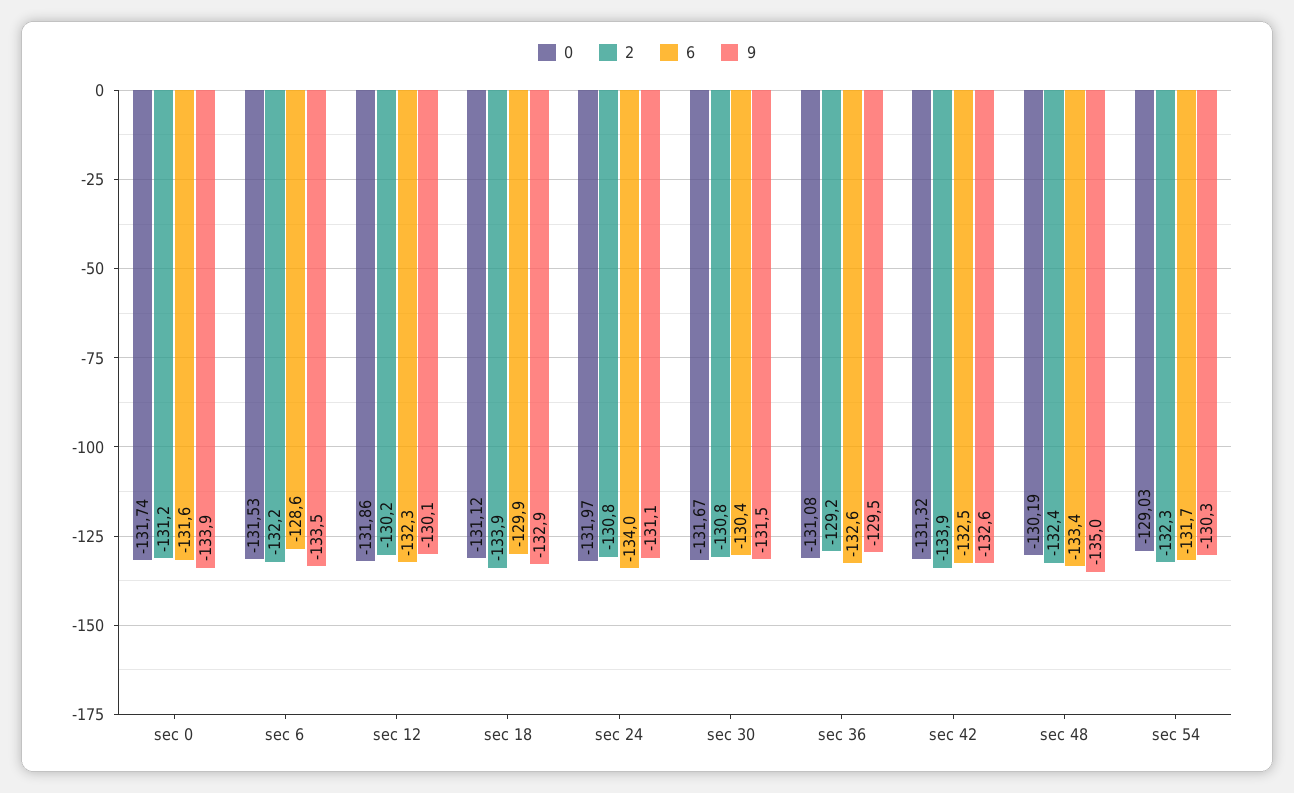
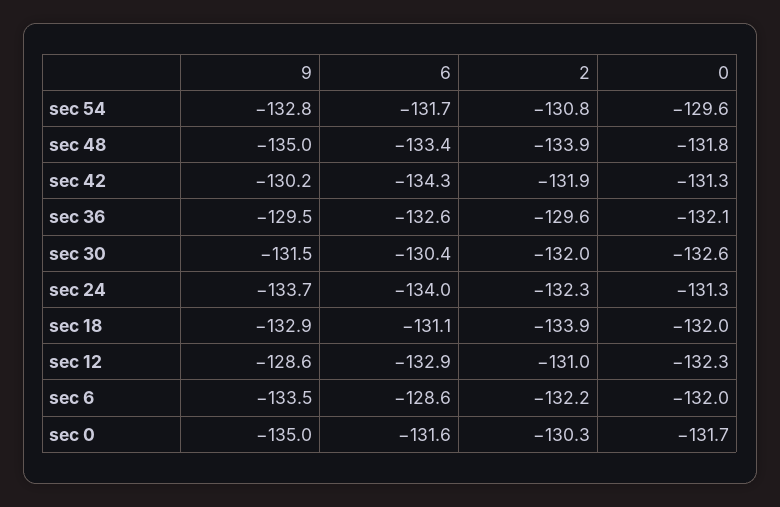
  {
    "0": {
      "sec 0": -131.74,
-     "sec 6": -131.53,
+     "sec 6": -132,
-     "sec 12": -131.86,
+     "sec 12": -132.3,
-     "sec 18": -131.12,
+     "sec 18": -132,
-     "sec 24": -131.97,
+     "sec 24": -131.3,
-     "sec 30": -131.67,
+     "sec 30": -132.6,
-     "sec 36": -131.08,
+     "sec 36": -132.1,
      "sec 42": -131.32,
-     "sec 48": -130.19,
+     "sec 48": -131.8,
-     "sec 54": -129.03
+     "sec 54": -129.6
    },
    "2": {
-     "sec 0": -131.2,
+     "sec 0": -130.3,
      "sec 6": -132.2,
-     "sec 12": -130.2,
+     "sec 12": -131,
      "sec 18": -133.9,
-     "sec 24": -130.8,
+     "sec 24": -132.3,
-     "sec 30": -130.8,
+     "sec 30": -132,
-     "sec 36": -129.2,
+     "sec 36": -129.6,
-     "sec 42": -133.9,
+     "sec 42": -131.9,
-     "sec 48": -132.4,
+     "sec 48": -133.9,
-     "sec 54": -132.3
+     "sec 54": -130.8
    },
    "6": {
      "sec 0": -131.6,
      "sec 6": -128.6,
-     "sec 12": -132.3,
+     "sec 12": -132.9,
-     "sec 18": -129.9,
+     "sec 18": -131.1,
      "sec 24": -134,
      "sec 30": -130.4,
      "sec 36": -132.6,
-     "sec 42": -132.5,
+     "sec 42": -134.3,
      "sec 48": -133.4,
      "sec 54": -131.7
    },
    "9": {
-     "sec 0": -133.9,
+     "sec 0": -135,
      "sec 6": -133.5,
-     "sec 12": -130.1,
+     "sec 12": -128.6,
      "sec 18": -132.9,
-     "sec 24": -131.1,
+     "sec 24": -133.7,
      "sec 30": -131.5,
      "sec 36": -129.5,
-     "sec 42": -132.6,
+     "sec 42": -130.2,
      "sec 48": -135,
-     "sec 54": -130.3
+     "sec 54": -132.8
    }
  }

